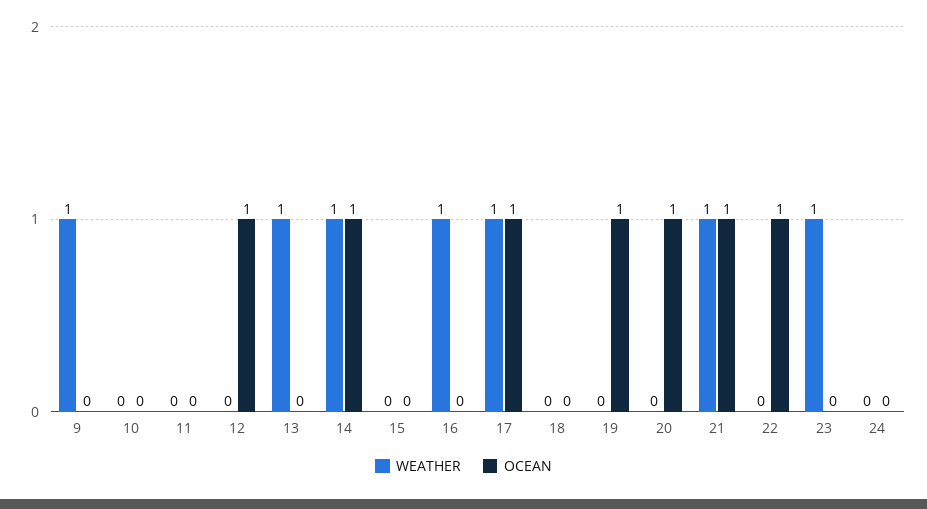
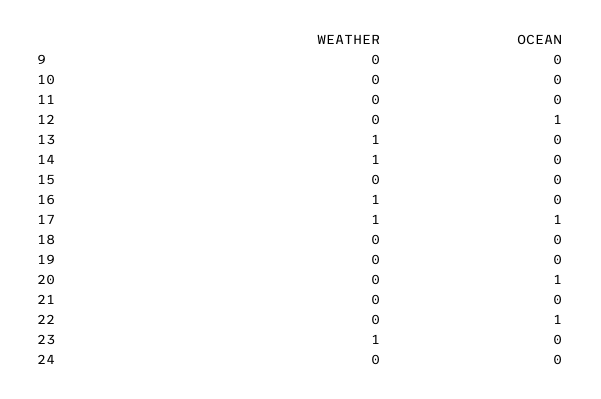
  {
    "WEATHER": {
-     "9": 1,
+     "9": 0,
      "10": 0,
      "11": 0,
      "12": 0,
      "13": 1,
      "14": 1,
      "15": 0,
      "16": 1,
      "17": 1,
      "18": 0,
      "19": 0,
      "20": 0,
-     "21": 1,
+     "21": 0,
      "22": 0,
      "23": 1,
      "24": 0
    },
    "OCEAN": {
      "9": 0,
      "10": 0,
      "11": 0,
      "12": 1,
      "13": 0,
-     "14": 1,
+     "14": 0,
      "15": 0,
      "16": 0,
      "17": 1,
      "18": 0,
-     "19": 1,
+     "19": 0,
      "20": 1,
-     "21": 1,
+     "21": 0,
      "22": 1,
      "23": 0,
      "24": 0
    }
  }

